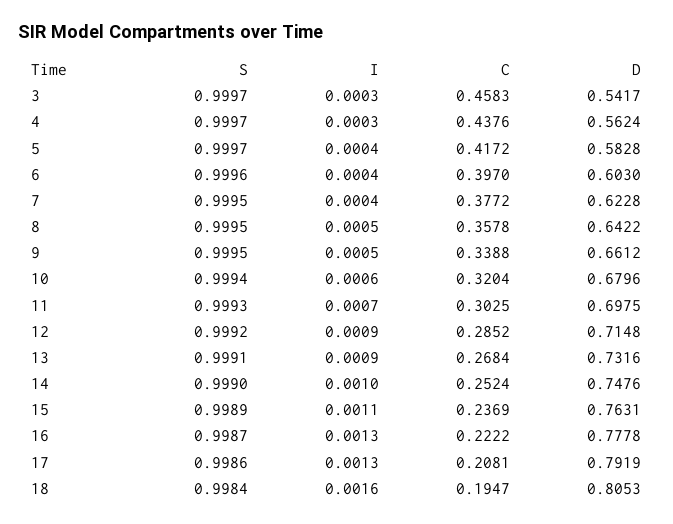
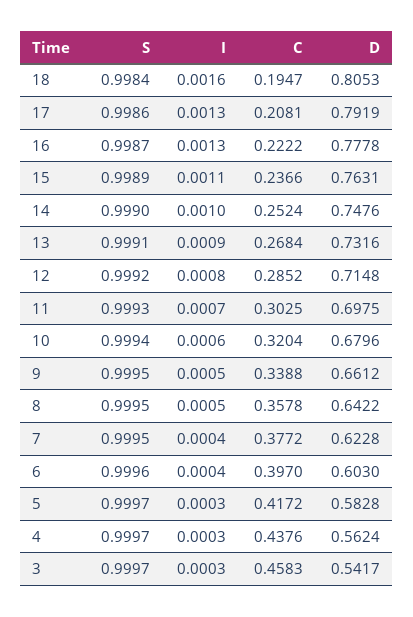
  {
    "S": {
      "3": 0.9997,
      "4": 0.9997,
      "5": 0.9997,
      "6": 0.9996,
      "7": 0.9995,
      "8": 0.9995,
      "9": 0.9995,
      "10": 0.9994,
      "11": 0.9993,
      "12": 0.9992,
      "13": 0.9991,
      "14": 0.999,
      "15": 0.9989,
      "16": 0.9987,
      "17": 0.9986,
      "18": 0.9984
    },
    "I": {
      "3": 0.0003,
      "4": 0.0003,
-     "5": 0.0004,
+     "5": 0.0003,
      "6": 0.0004,
      "7": 0.0004,
      "8": 0.0005,
      "9": 0.0005,
      "10": 0.0006,
      "11": 0.0007,
-     "12": 0.0009,
+     "12": 0.0008,
      "13": 0.0009,
      "14": 0.001,
      "15": 0.0011,
      "16": 0.0013,
      "17": 0.0013,
      "18": 0.0016
    },
    "C": {
      "3": 0.4583,
      "4": 0.4376,
      "5": 0.4172,
      "6": 0.397,
      "7": 0.3772,
      "8": 0.3578,
      "9": 0.3388,
      "10": 0.3204,
      "11": 0.3025,
      "12": 0.2852,
      "13": 0.2684,
      "14": 0.2524,
-     "15": 0.2369,
+     "15": 0.2366,
      "16": 0.2222,
      "17": 0.2081,
      "18": 0.1947
    },
    "D": {
      "3": 0.5417,
      "4": 0.5624,
      "5": 0.5828,
      "6": 0.603,
      "7": 0.6228,
      "8": 0.6422,
      "9": 0.6612,
      "10": 0.6796,
      "11": 0.6975,
      "12": 0.7148,
      "13": 0.7316,
      "14": 0.7476,
      "15": 0.7631,
      "16": 0.7778,
      "17": 0.7919,
      "18": 0.8053
    }
  }

